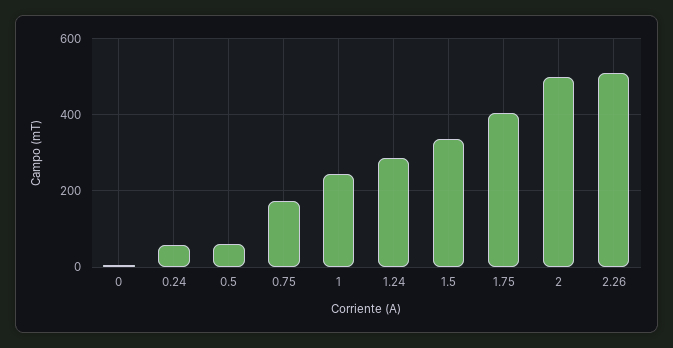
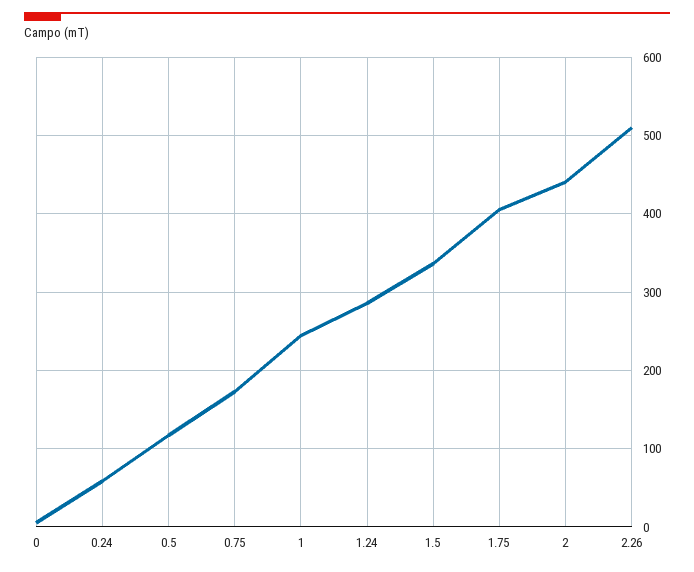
  {
    "0": 10,
    "0.24": 60,
-   "0.5": 60,
+   "0.5": 120,
    "0.75": 170,
    "1": 240,
    "1.24": 290,
    "1.5": 340,
    "1.75": 410,
-   "2": 500,
+   "2": 440,
    "2.26": 510
  }

